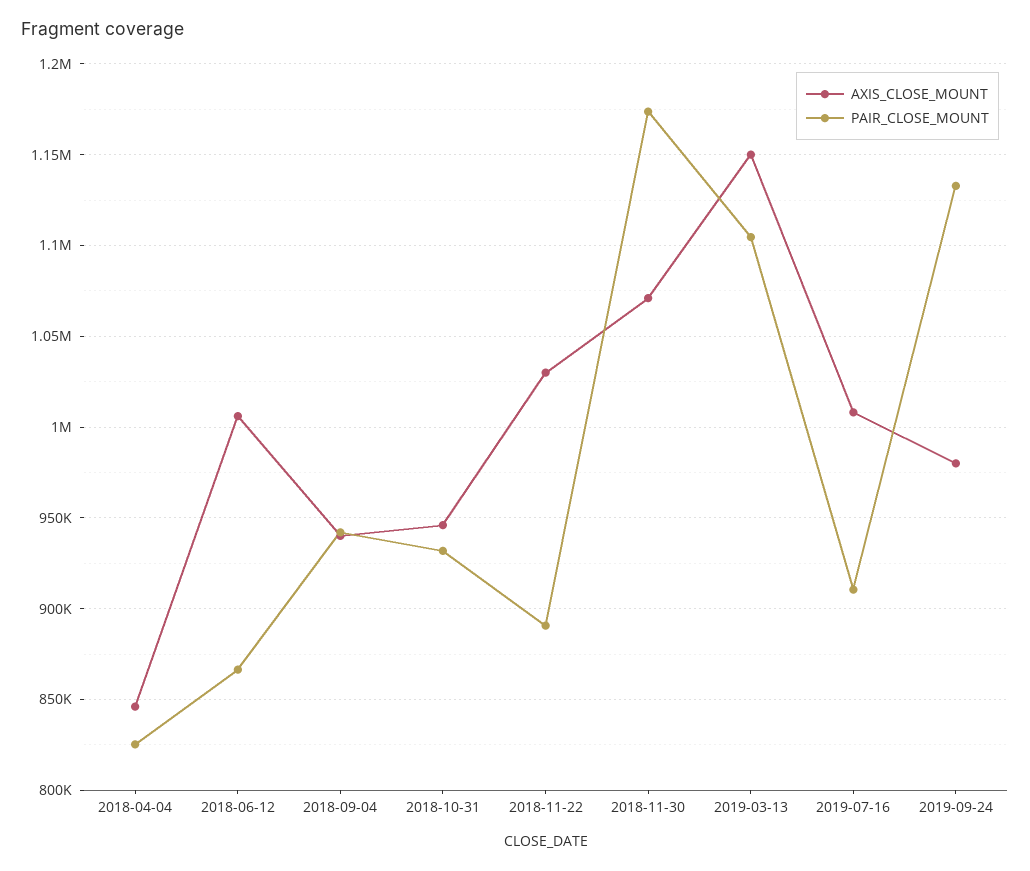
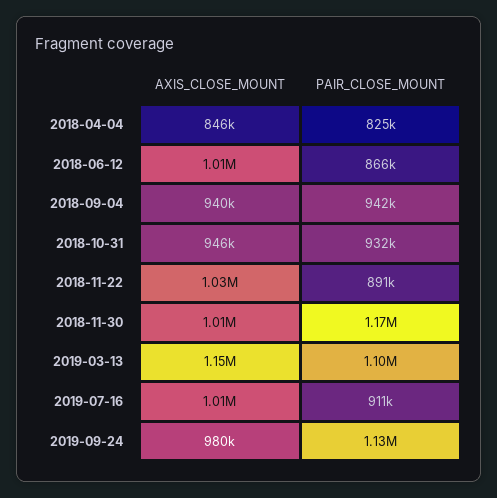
  {
    "AXIS_CLOSE_MOUNT": {
      "2018-04-04": 846000,
      "2018-06-12": 1010000,
      "2018-09-04": 940000,
      "2018-10-31": 946000,
      "2018-11-22": 1030000,
-     "2018-11-30": 1070000,
+     "2018-11-30": 1010000,
      "2019-03-13": 1150000,
      "2019-07-16": 1010000,
      "2019-09-24": 980000
    },
    "PAIR_CLOSE_MOUNT": {
      "2018-04-04": 825000,
      "2018-06-12": 866000,
      "2018-09-04": 942000,
      "2018-10-31": 932000,
      "2018-11-22": 891000,
      "2018-11-30": 1170000,
      "2019-03-13": 1100000,
      "2019-07-16": 911000,
      "2019-09-24": 1130000
    }
  }

